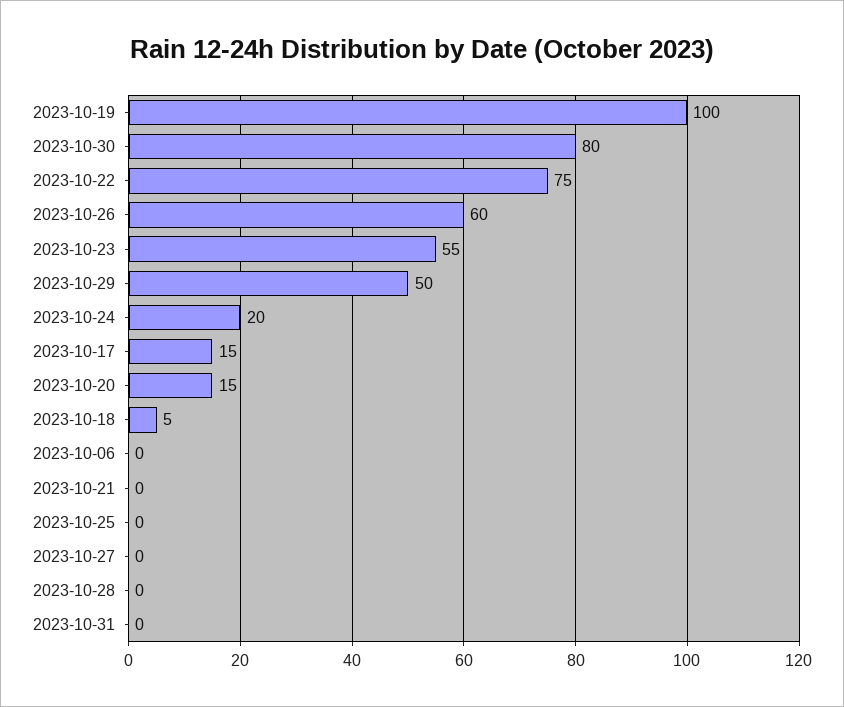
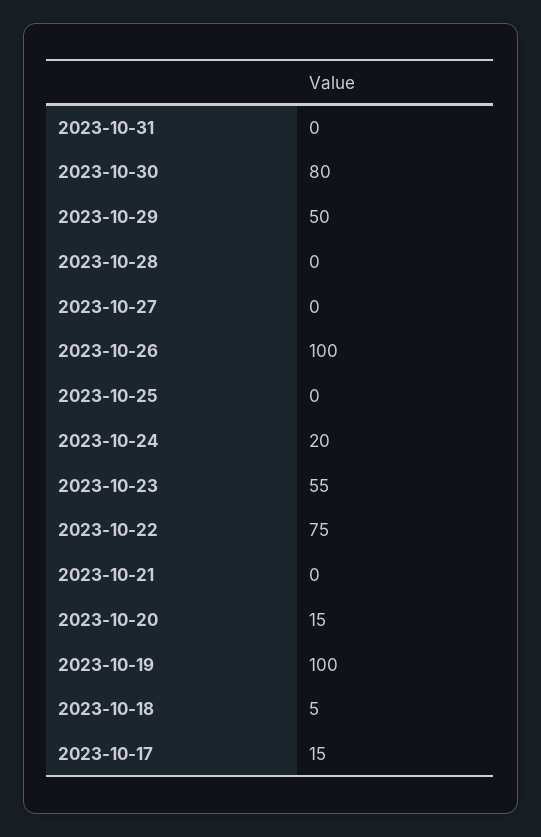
  {
    "2023-10-19": 100,
    "2023-10-30": 80,
    "2023-10-22": 75,
-   "2023-10-26": 60,
+   "2023-10-26": 100,
    "2023-10-23": 55,
    "2023-10-29": 50,
    "2023-10-24": 20,
    "2023-10-17": 15,
    "2023-10-20": 15,
    "2023-10-18": 5,
-   "2023-10-06": 0,
    "2023-10-21": 0,
    "2023-10-25": 0,
    "2023-10-27": 0,
    "2023-10-28": 0,
    "2023-10-31": 0
  }

